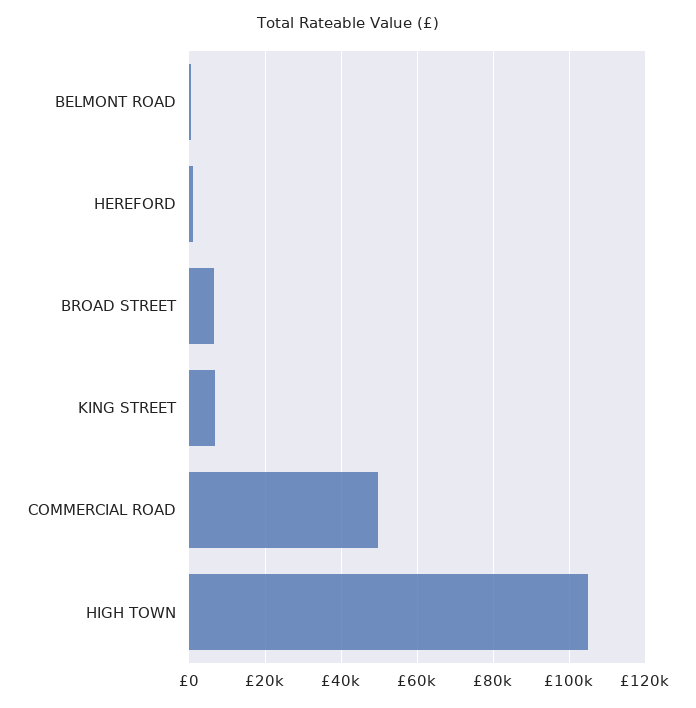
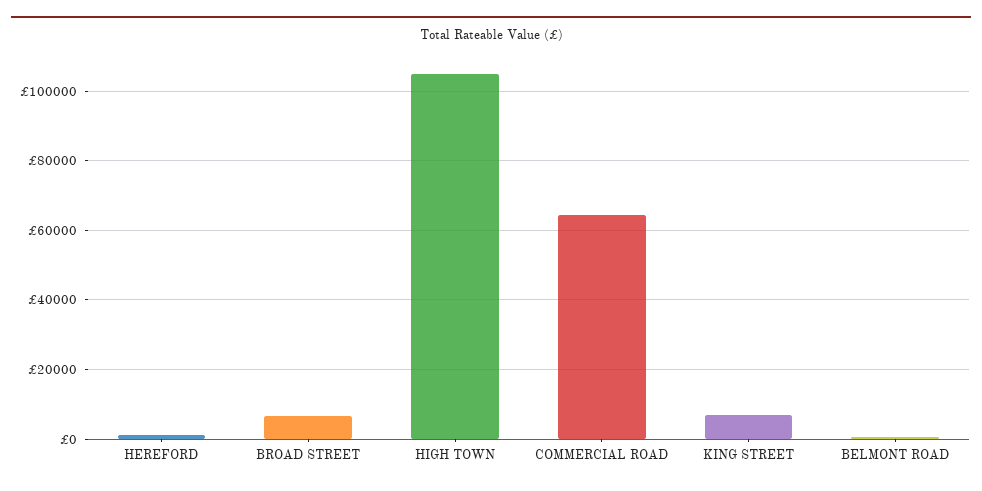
  {
    "BELMONT ROAD": 0,
    "HEREFORD": 2000,
    "BROAD STREET": 6000,
    "KING STREET": 6000,
-   "COMMERCIAL ROAD": 50000,
+   "COMMERCIAL ROAD": 64000,
    "HIGH TOWN": 106000
  }

